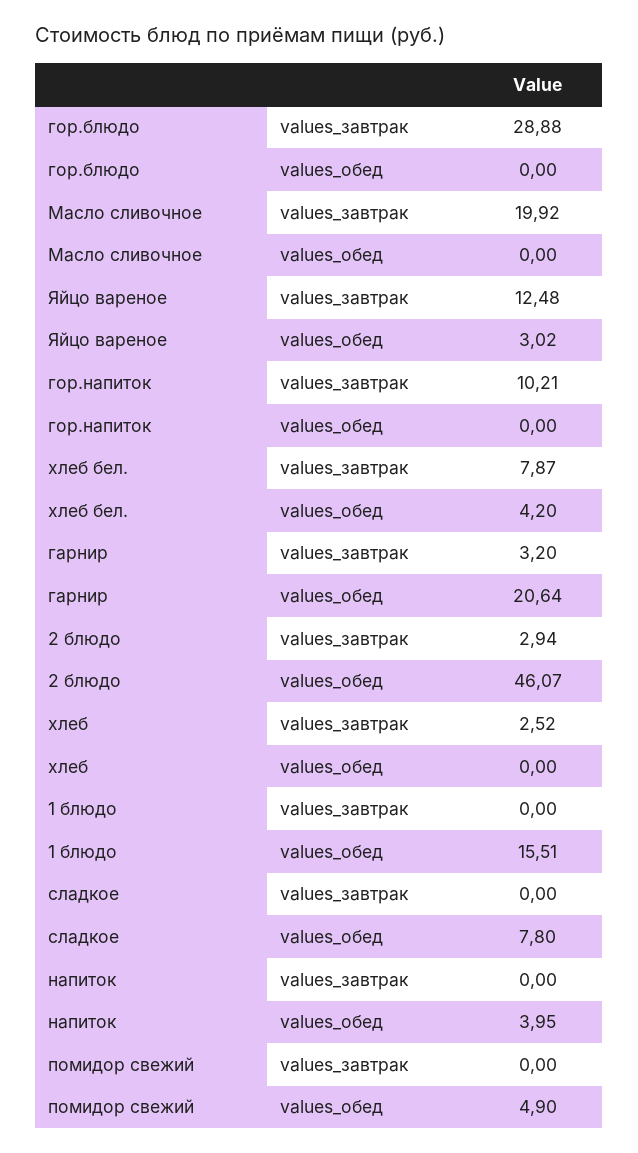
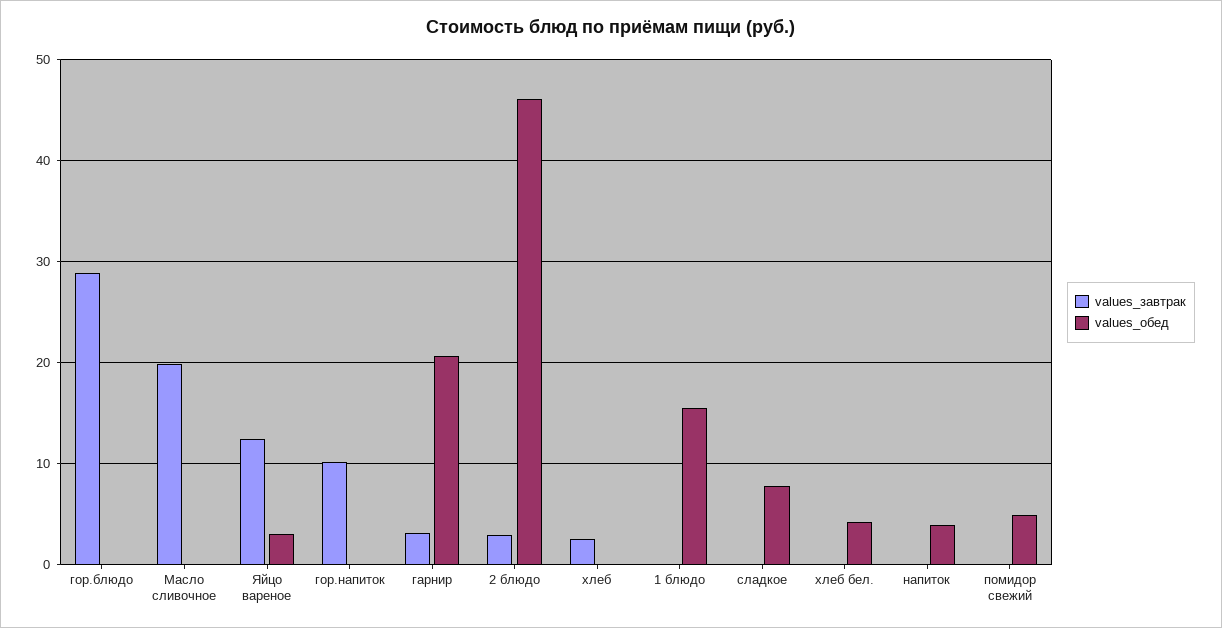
  {
    "values_завтрак": {
      "гор.блюдо": 28.88,
      "Масло сливочное": 19.92,
      "Яйцо вареное": 12.48,
      "гор.напиток": 10.21,
-     "хлеб бел.": 7.87,
+     "хлеб бел.": 0,
      "гарнир": 3.2,
      "2 блюдо": 2.94,
      "хлеб": 2.52,
      "1 блюдо": 0,
      "сладкое": 0,
      "напиток": 0,
      "помидор свежий": 0
    },
    "values_обед": {
      "гор.блюдо": 0,
      "Масло сливочное": 0,
      "Яйцо вареное": 3.02,
      "гор.напиток": 0,
      "хлеб бел.": 4.2,
      "гарнир": 20.64,
      "2 блюдо": 46.07,
      "хлеб": 0,
      "1 блюдо": 15.51,
      "сладкое": 7.8,
      "напиток": 3.95,
      "помидор свежий": 4.9
    }
  }

